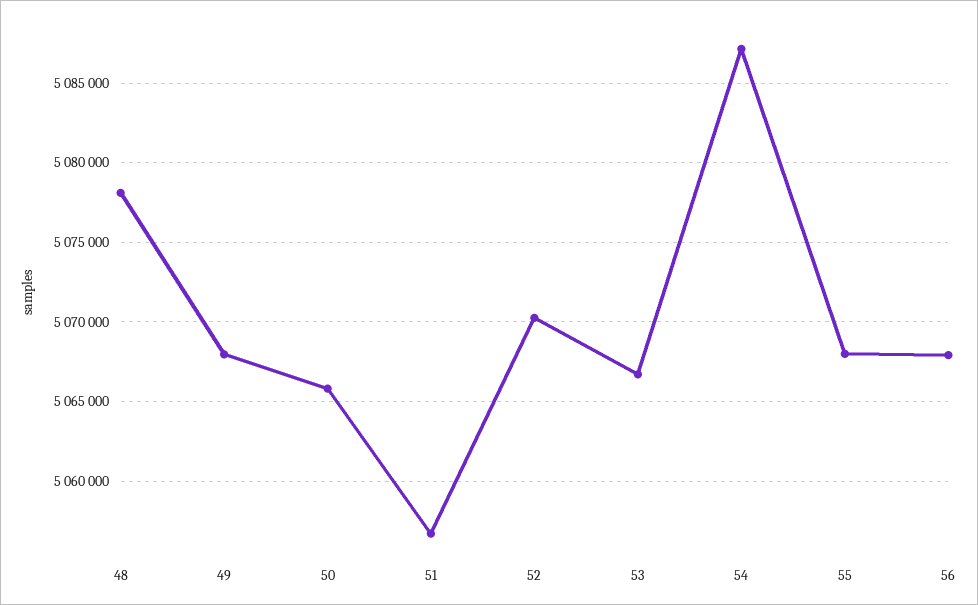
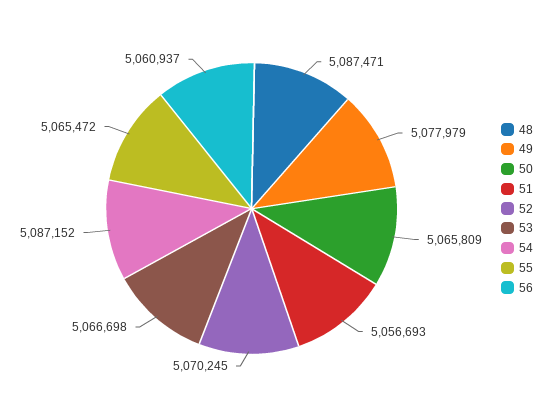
  {
-   "48": 5078000,
+   "48": 5087471,
-   "49": 5068000,
+   "49": 5077979,
    "50": 5065809,
    "51": 5056693,
    "52": 5070245,
    "53": 5066698,
    "54": 5087152,
-   "55": 5068000,
+   "55": 5065472,
-   "56": 5068000
+   "56": 5060937
  }

